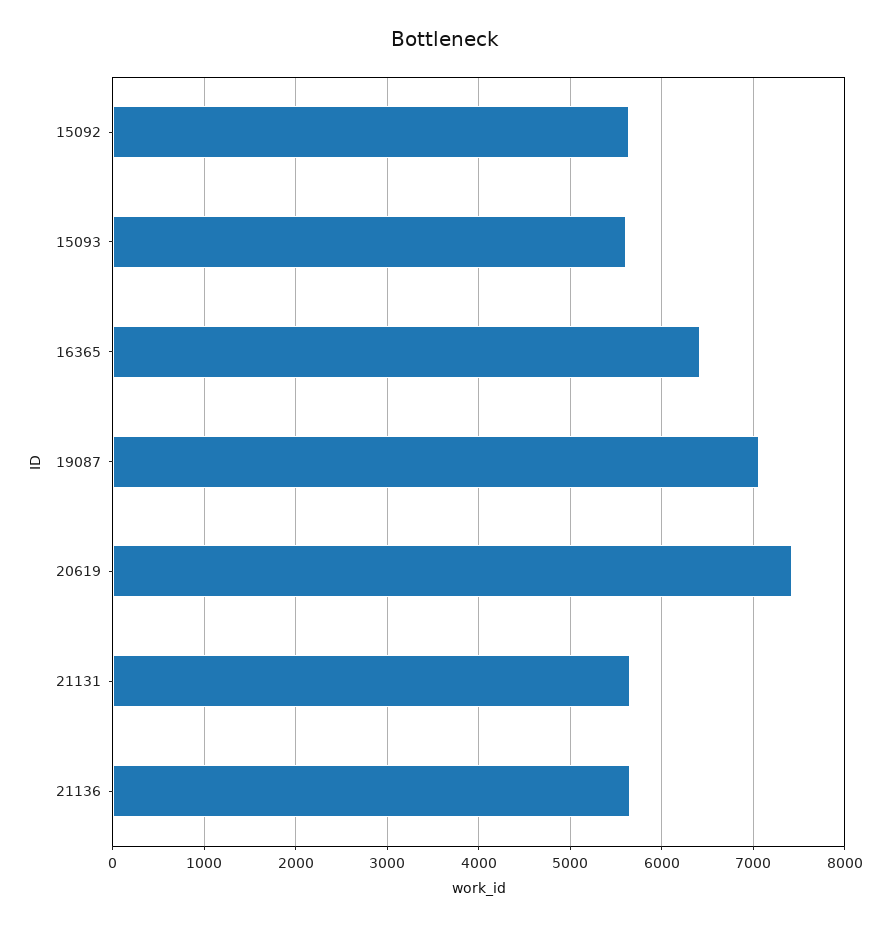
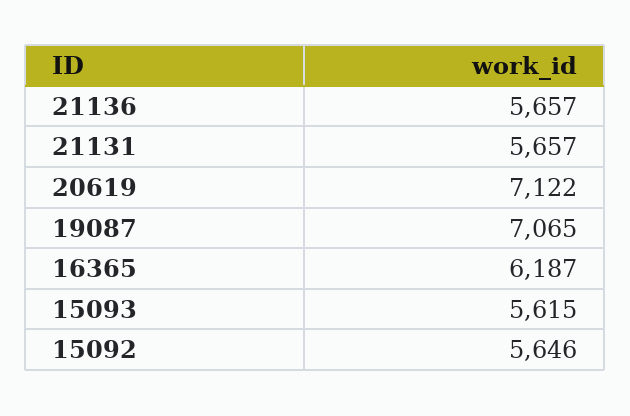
  {
    "15092": 5646,
    "15093": 5615,
-   "16365": 6400,
+   "16365": 6187,
    "19087": 7065,
-   "20619": 7400,
+   "20619": 7122,
    "21131": 5657,
    "21136": 5657
  }

